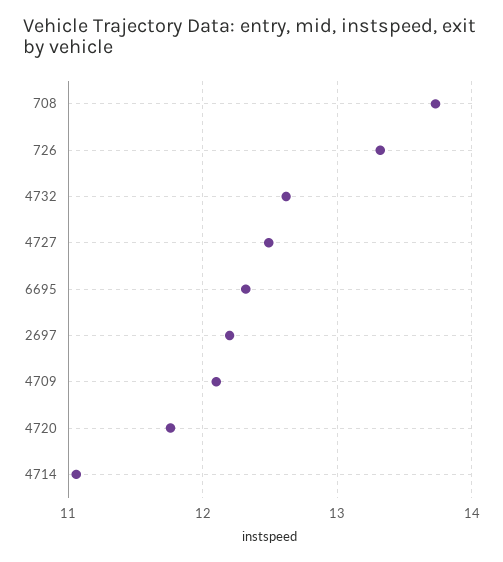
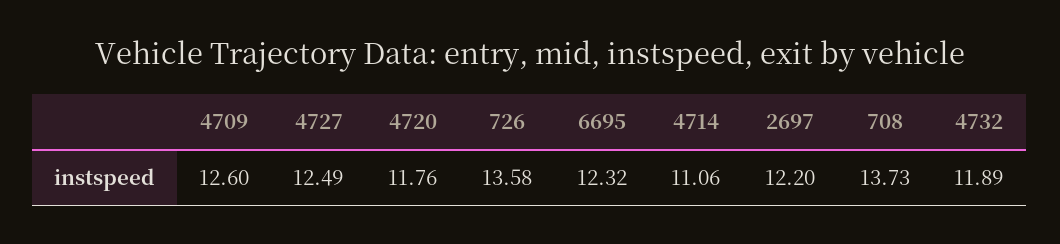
  {
    "708": 13.73,
-   "726": 13.3,
+   "726": 13.58,
-   "4732": 12.6,
+   "4732": 11.89,
    "4727": 12.49,
    "6695": 12.32,
    "2697": 12.2,
-   "4709": 12.1,
+   "4709": 12.6,
    "4720": 11.76,
    "4714": 11.06
  }

